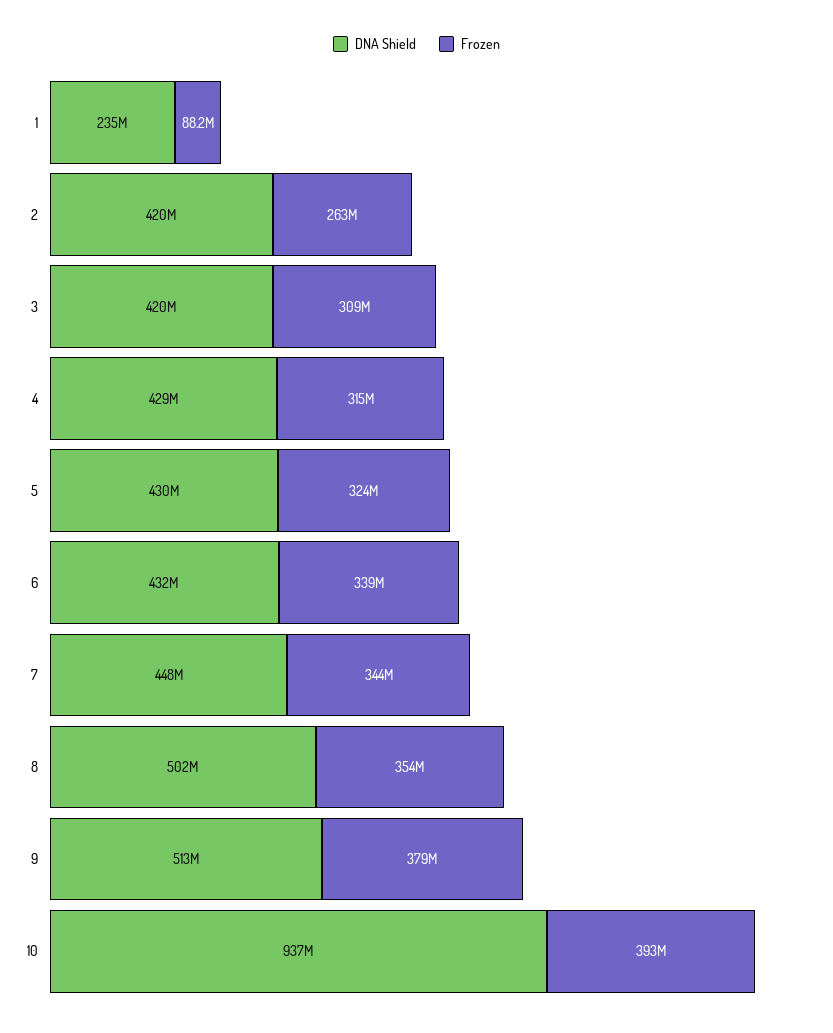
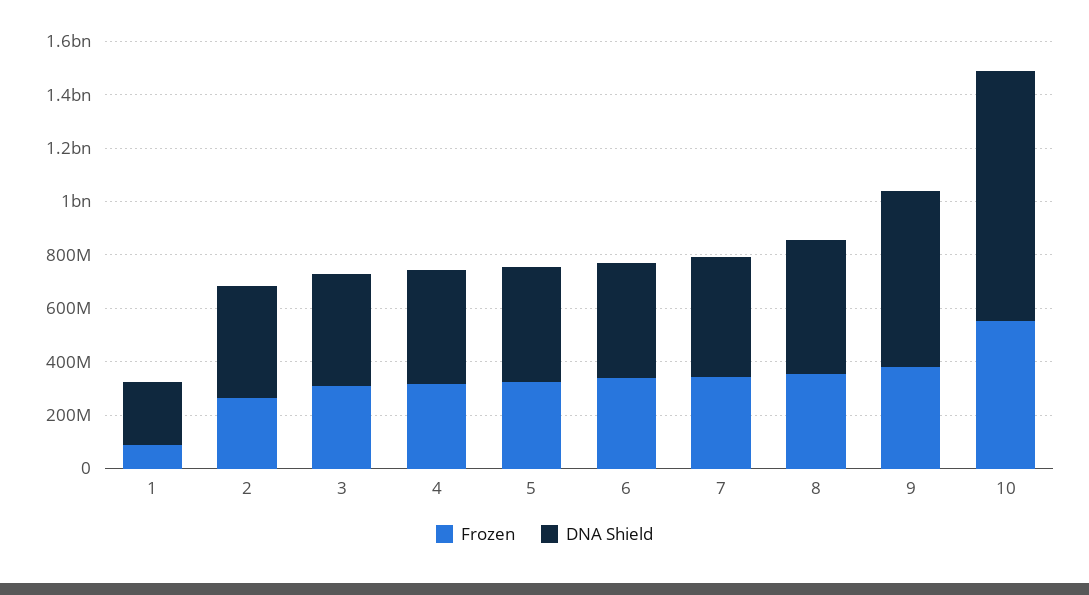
  {
    "DNA Shield": {
      "1": 235000000,
      "2": 420000000,
      "3": 420000000,
      "4": 429000000,
      "5": 430000000,
      "6": 432000000,
      "7": 448000000,
      "8": 502000000,
-     "9": 513000000,
+     "9": 650000000,
      "10": 937000000
    },
    "Frozen": {
      "1": 88200000,
      "2": 263000000,
      "3": 309000000,
      "4": 315000000,
      "5": 324000000,
      "6": 339000000,
      "7": 344000000,
      "8": 354000000,
      "9": 379000000,
-     "10": 393000000
+     "10": 550000000
    }
  }

